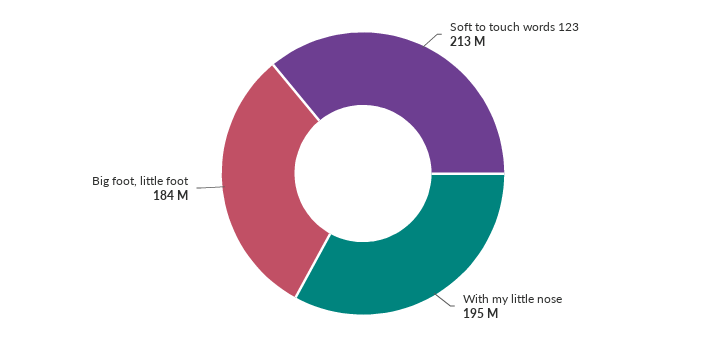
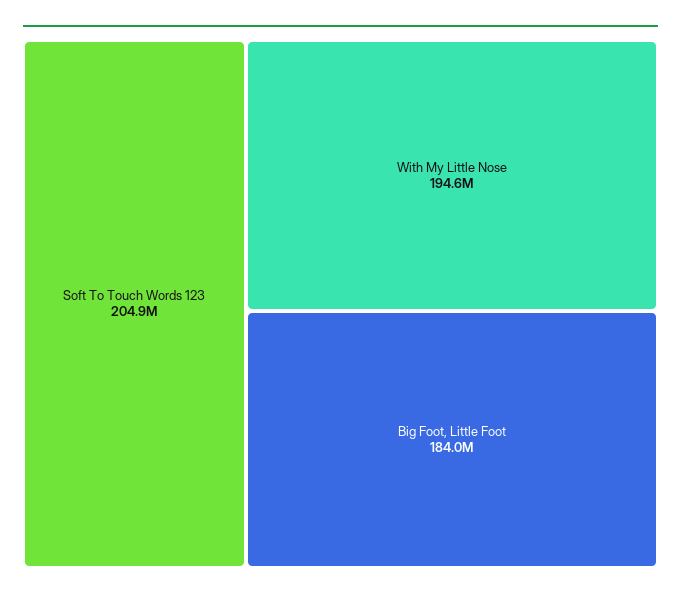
  {
-   "Soft to touch words 123": 213000000,
+   "Soft to touch words 123": 204900000,
    "With my little nose": 194600000,
    "Big foot, little foot": 184000000
  }

